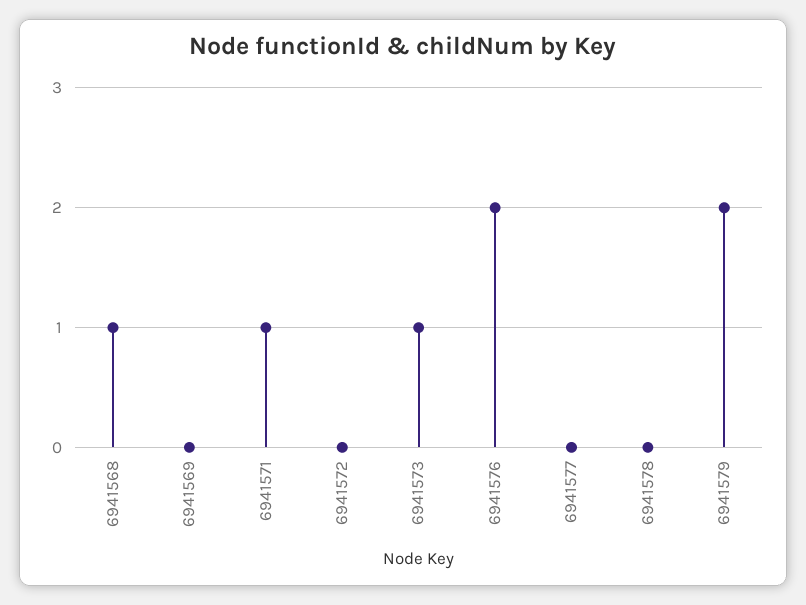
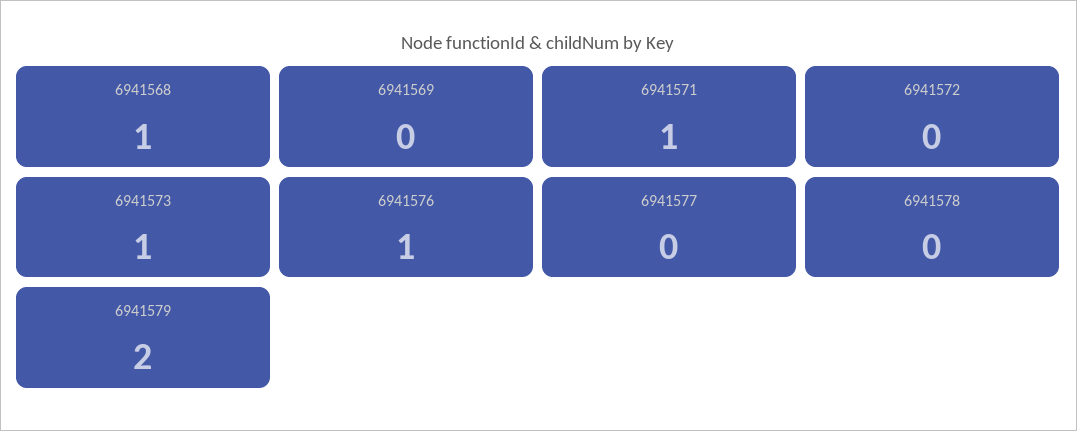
  {
    "6941568": 1,
    "6941569": 0,
    "6941571": 1,
    "6941572": 0,
    "6941573": 1,
-   "6941576": 2,
+   "6941576": 1,
    "6941577": 0,
    "6941578": 0,
    "6941579": 2
  }

